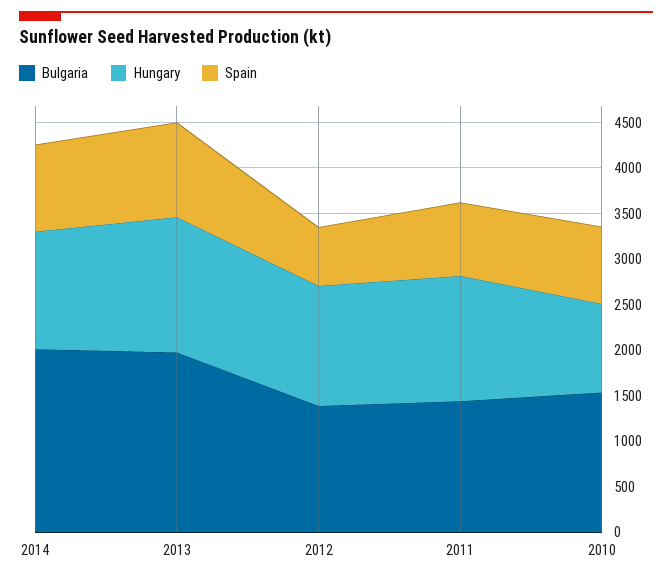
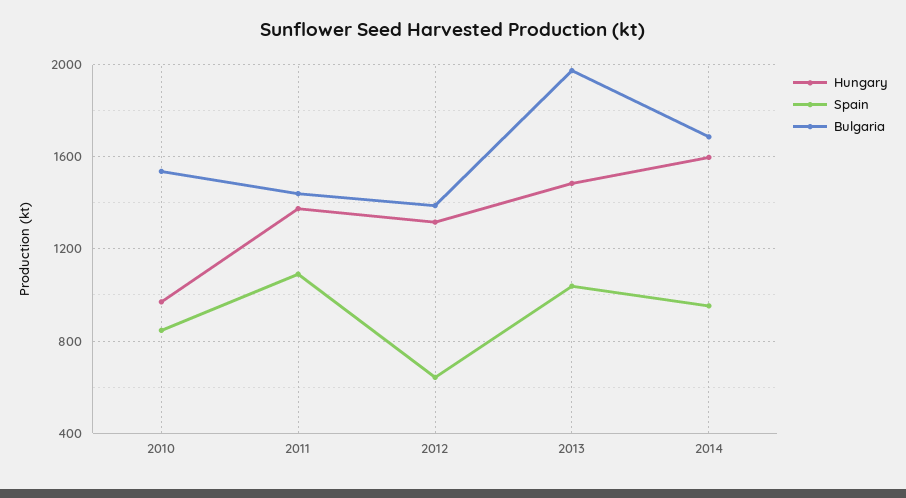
  {
    "Bulgaria": {
-     "2014": 2000,
+     "2014": 1700,
      "2013": 1950,
      "2012": 1400,
      "2011": 1450,
      "2010": 1550
    },
    "Hungary": {
-     "2014": 1300,
+     "2014": 1600,
      "2013": 1500,
      "2012": 1300,
      "2011": 1350,
      "2010": 950
    },
    "Spain": {
      "2014": 950,
      "2013": 1050,
      "2012": 650,
-     "2011": 800,
+     "2011": 1100,
      "2010": 850
    }
  }

